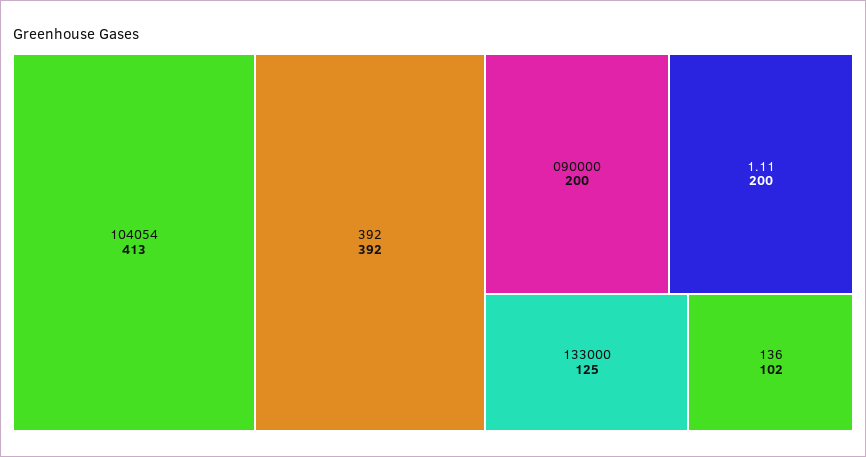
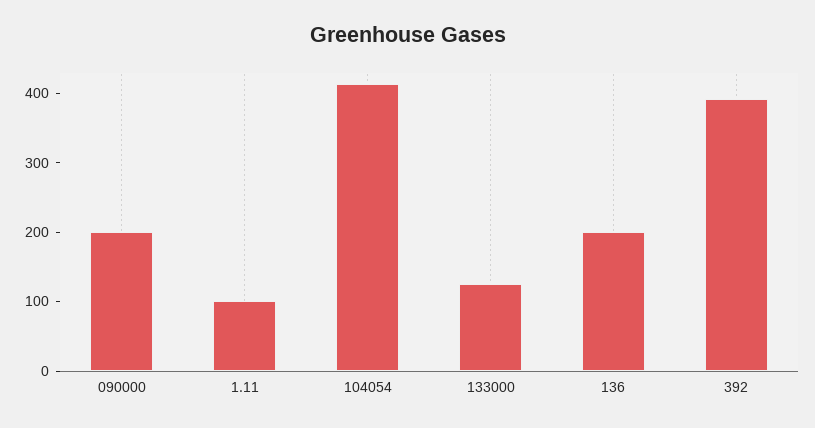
  {
    "104054": 413,
    "392": 392,
    "090000": 200,
-   "1.11": 200,
+   "1.11": 100,
    "133000": 125,
-   "136": 102
+   "136": 200
  }

